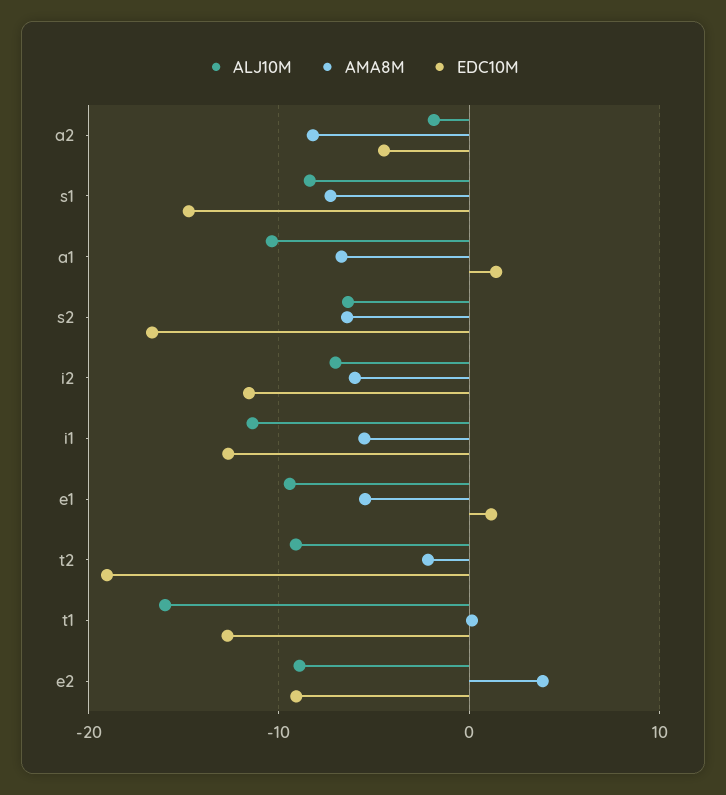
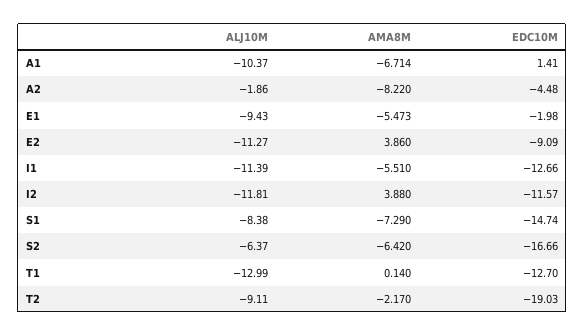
  {
    "ALJ10M": {
      "a2": -1.86,
      "s1": -8.38,
      "a1": -10.37,
      "s2": -6.37,
-     "i2": -7,
+     "i2": -11.81,
      "i1": -11.39,
      "e1": -9.43,
      "t2": -9.11,
-     "t1": -16,
+     "t1": -12.99,
-     "e2": -9
+     "e2": -11.27
    },
    "AMA8M": {
      "a2": -8.22,
      "s1": -7.29,
      "a1": -6.714,
      "s2": -6.42,
-     "i2": -6,
+     "i2": 3.88,
      "i1": -5.51,
      "e1": -5.473,
      "t2": -2.17,
      "t1": 0.14,
      "e2": 3.86
    },
    "EDC10M": {
      "a2": -4.48,
      "s1": -14.74,
      "a1": 1.41,
      "s2": -16.66,
      "i2": -11.57,
      "i1": -12.66,
-     "e1": 1,
+     "e1": -1.98,
      "t2": -19.03,
      "t1": -12.7,
      "e2": -9.09
    }
  }

